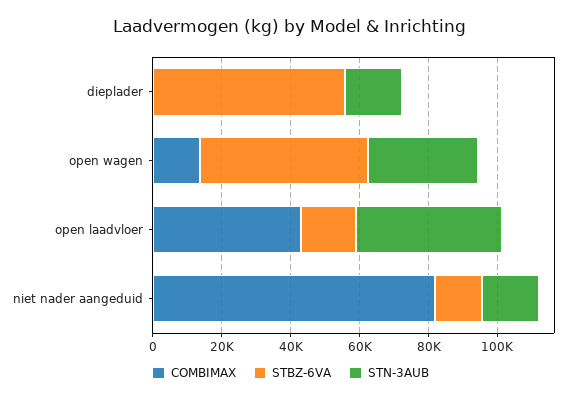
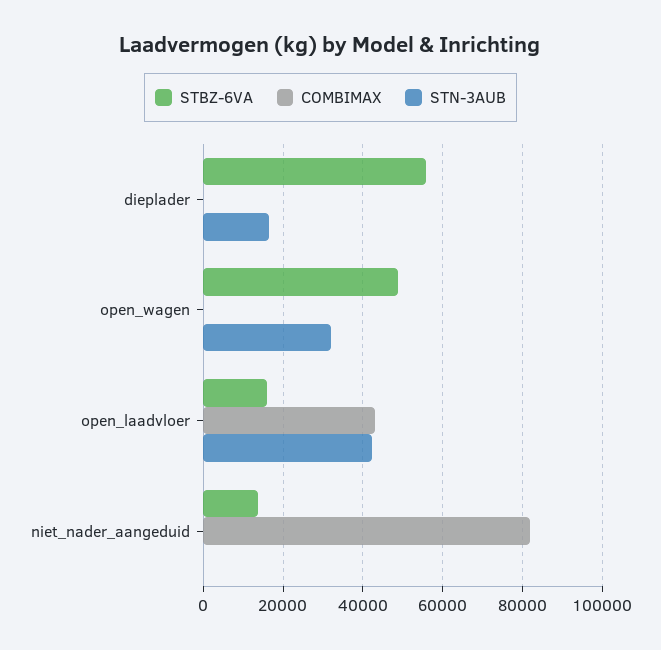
  {
    "COMBIMAX": {
      "dieplader": 0,
-     "open wagen": 15000,
+     "open wagen": 0,
      "open laadvloer": 44000,
      "niet nader aangeduid": 82000
    },
    "STBZ-6VA": {
      "dieplader": 56000,
      "open wagen": 48000,
      "open laadvloer": 16000,
      "niet nader aangeduid": 14000
    },
    "STN-3AUB": {
      "dieplader": 16000,
      "open wagen": 32000,
      "open laadvloer": 42000,
-     "niet nader aangeduid": 15000
+     "niet nader aangeduid": 0
    }
  }

